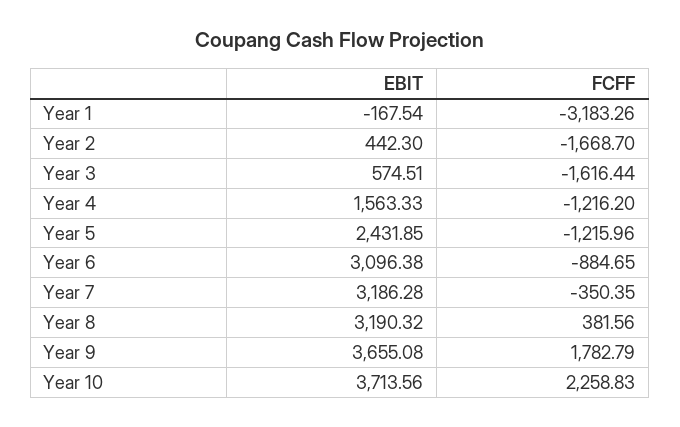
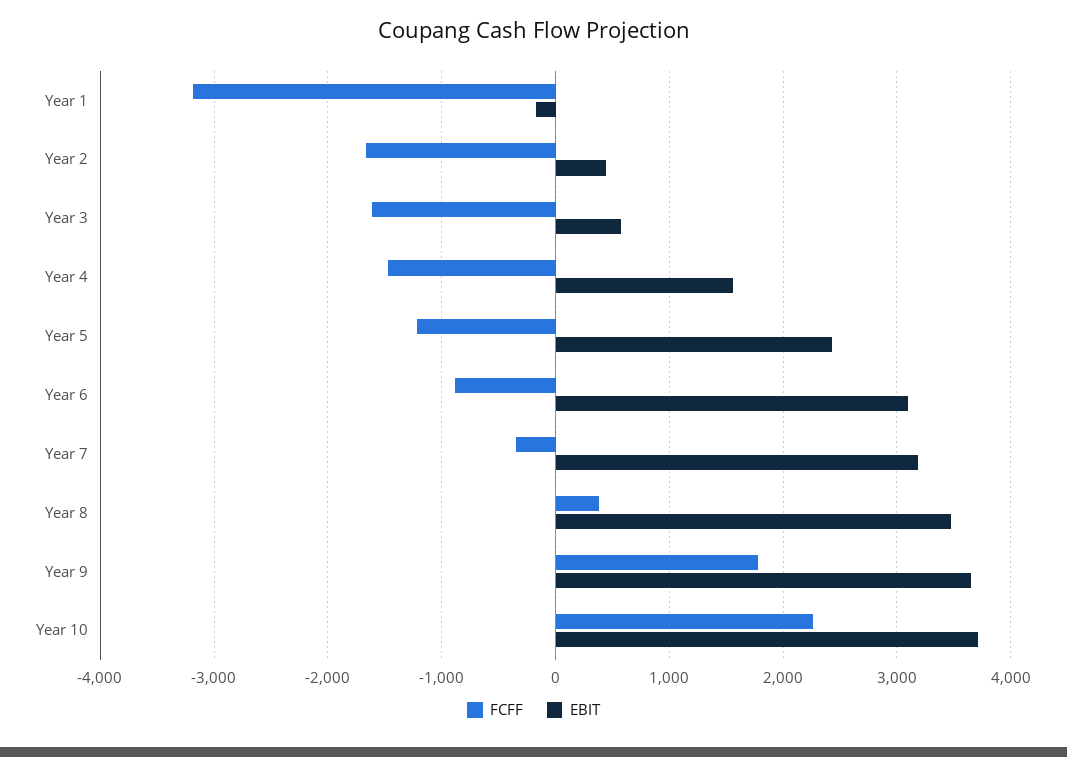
  {
    "EBIT": {
      "Year 1": -167.54,
      "Year 2": 442.3,
      "Year 3": 574.51,
      "Year 4": 1563.33,
      "Year 5": 2431.85,
      "Year 6": 3096.38,
      "Year 7": 3186.28,
-     "Year 8": 3190.32,
+     "Year 8": 3500,
      "Year 9": 3655.08,
      "Year 10": 3713.56
    },
    "FCFF": {
      "Year 1": -3183.26,
      "Year 2": -1668.7,
      "Year 3": -1616.44,
-     "Year 4": -1216.2,
+     "Year 4": -1500,
      "Year 5": -1215.96,
      "Year 6": -884.65,
      "Year 7": -350.35,
      "Year 8": 381.56,
      "Year 9": 1782.79,
      "Year 10": 2258.83
    }
  }

